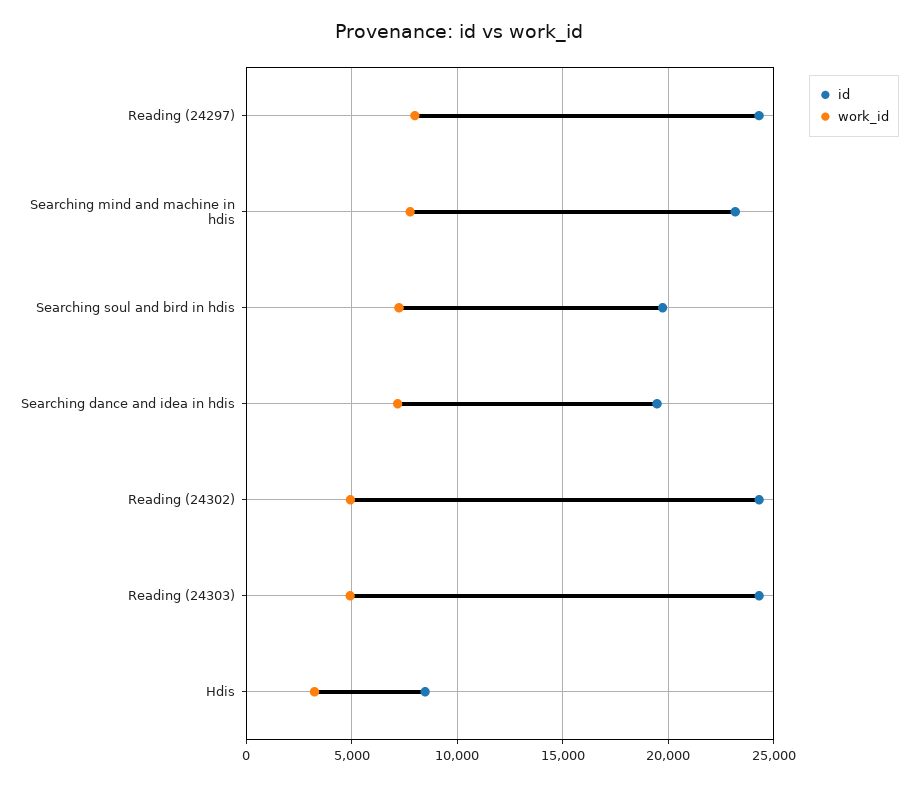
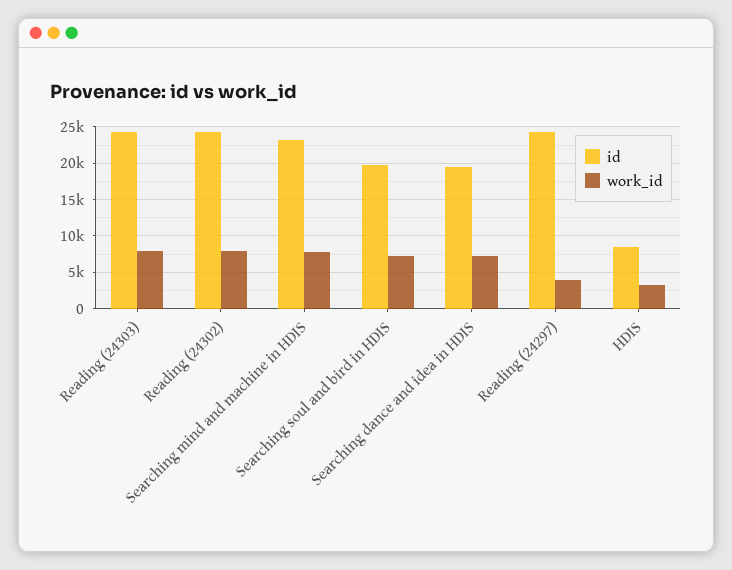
  {
    "id": {
      "Reading (24297)": 24500,
      "Searching mind and machine in hdis": 23000,
      "Searching soul and bird in hdis": 19500,
      "Searching dance and idea in hdis": 19500,
      "Reading (24302)": 24500,
      "Reading (24303)": 24500,
      "Hdis": 8500
    },
    "work_id": {
-     "Reading (24297)": 8000,
+     "Reading (24297)": 4000,
      "Searching mind and machine in hdis": 8000,
      "Searching soul and bird in hdis": 7000,
      "Searching dance and idea in hdis": 7000,
-     "Reading (24302)": 5000,
+     "Reading (24302)": 8000,
-     "Reading (24303)": 5000,
+     "Reading (24303)": 8000,
      "Hdis": 3000
    }
  }

